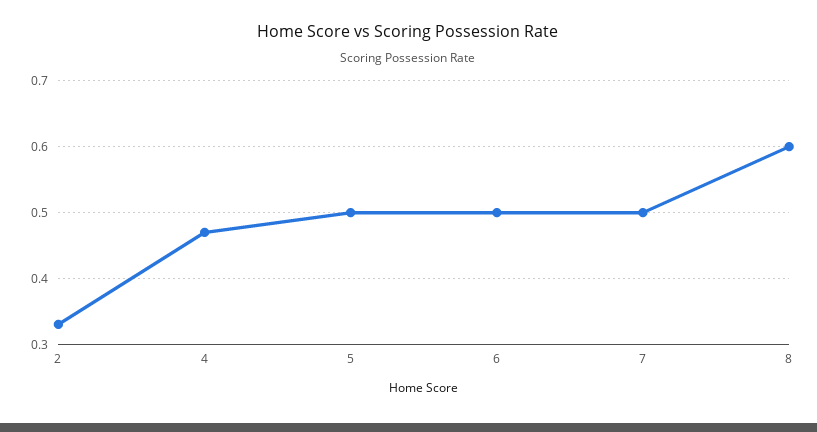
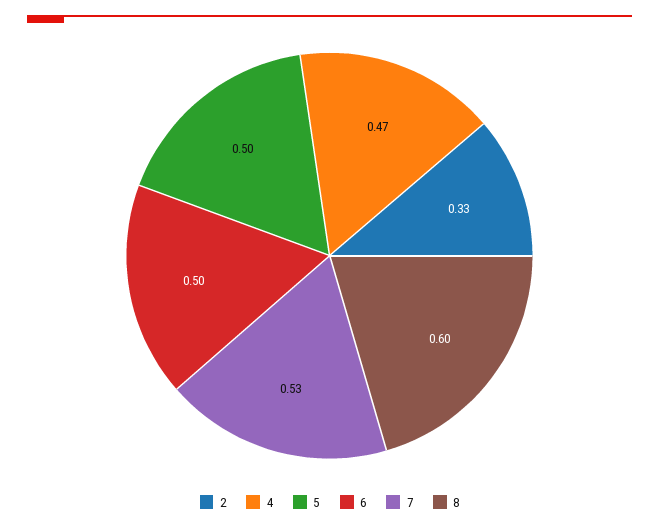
  {
    "2": 0.33,
    "4": 0.47,
    "5": 0.5,
    "6": 0.5,
-   "7": 0.5,
+   "7": 0.53,
    "8": 0.6
  }

